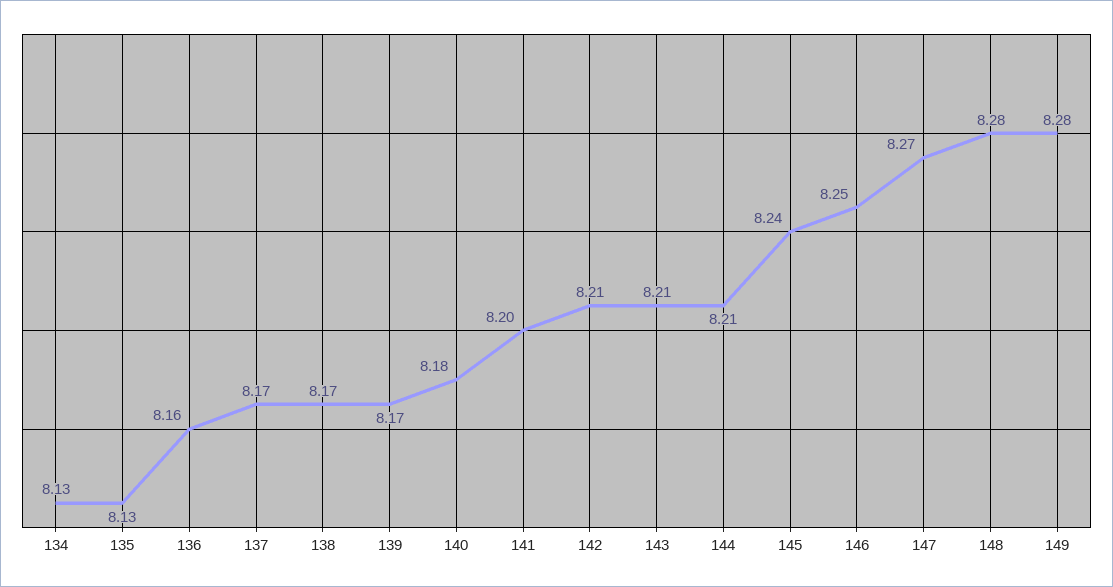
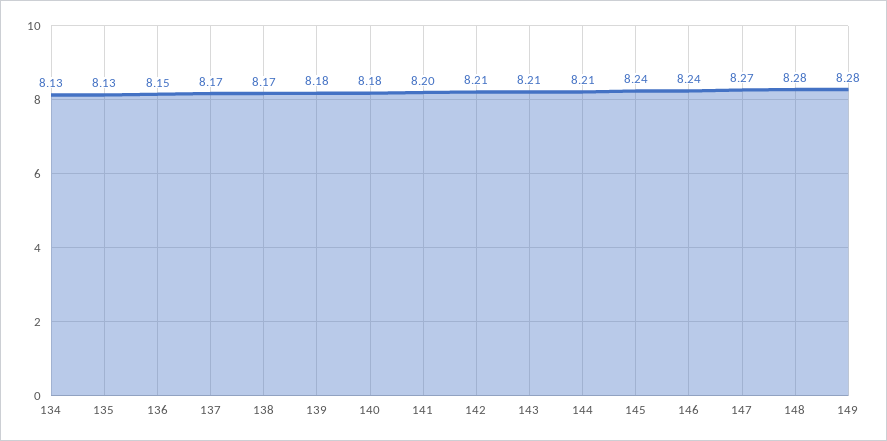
  {
    "134": 8.13,
    "135": 8.13,
-   "136": 8.16,
+   "136": 8.15,
    "137": 8.17,
    "138": 8.17,
-   "139": 8.17,
+   "139": 8.18,
    "140": 8.18,
    "141": 8.2,
    "142": 8.21,
    "143": 8.21,
    "144": 8.21,
    "145": 8.24,
-   "146": 8.25,
+   "146": 8.24,
    "147": 8.27,
    "148": 8.28,
    "149": 8.28
  }

